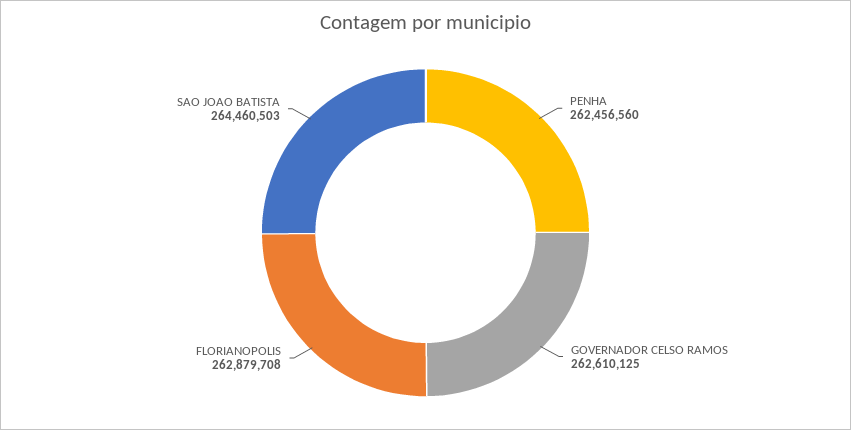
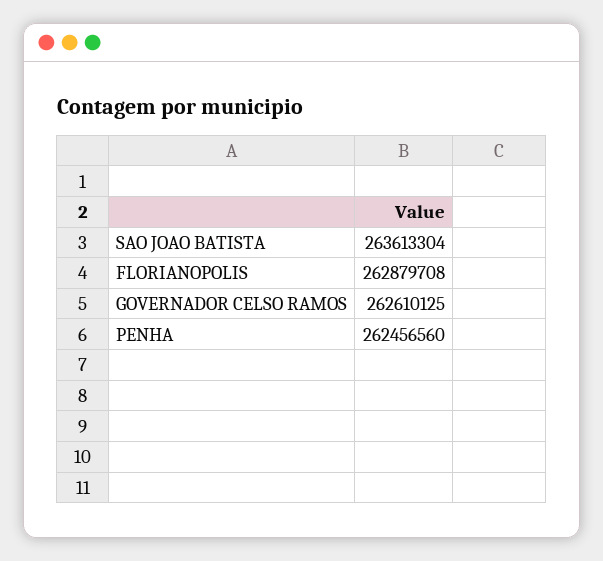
  {
    "PENHA": 262456560,
    "GOVERNADOR CELSO RAMOS": 262610125,
    "FLORIANOPOLIS": 262879708,
-   "SAO JOAO BATISTA": 264460503
+   "SAO JOAO BATISTA": 263613304
  }

